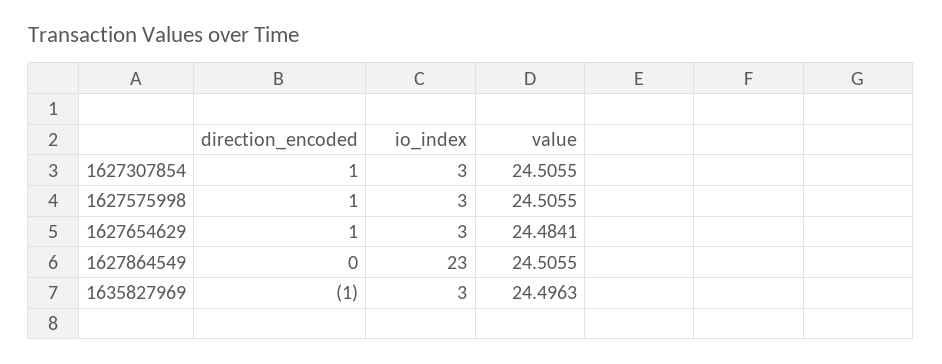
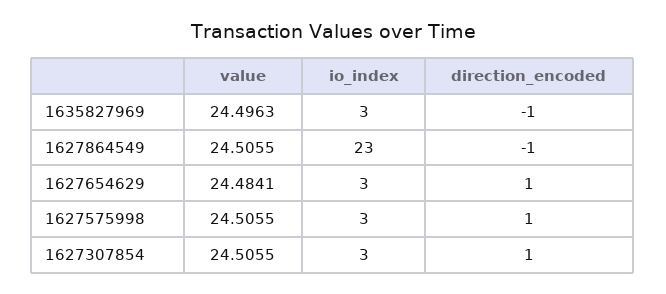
  {
    "direction_encoded": {
      "1627307854": 1,
      "1627575998": 1,
      "1627654629": 1,
-     "1627864549": 0,
+     "1627864549": -1,
      "1635827969": -1
    },
    "io_index": {
      "1627307854": 3,
      "1627575998": 3,
      "1627654629": 3,
      "1627864549": 23,
      "1635827969": 3
    },
    "value": {
      "1627307854": 24.5055,
      "1627575998": 24.5055,
      "1627654629": 24.4841,
      "1627864549": 24.5055,
      "1635827969": 24.4963
    }
  }

